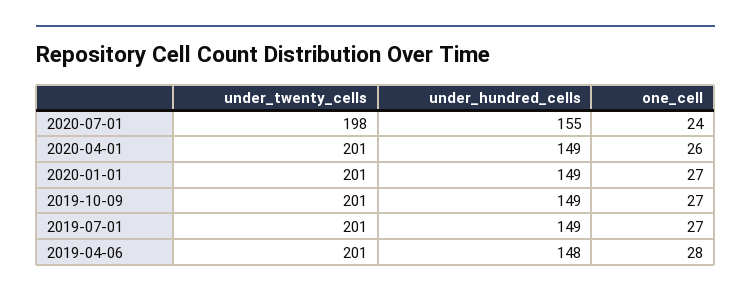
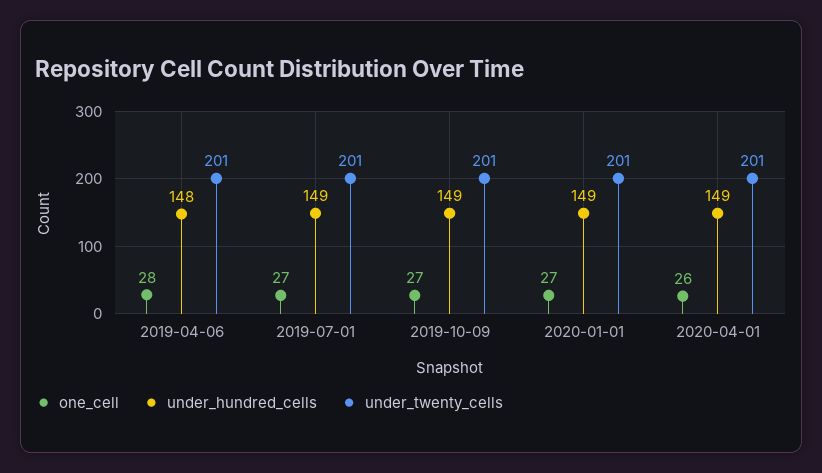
  {
    "under_twenty_cells": {
-     "2020-07-01": 198,
      "2020-04-01": 201,
      "2020-01-01": 201,
      "2019-10-09": 201,
      "2019-07-01": 201,
      "2019-04-06": 201
    },
    "under_hundred_cells": {
-     "2020-07-01": 155,
      "2020-04-01": 149,
      "2020-01-01": 149,
      "2019-10-09": 149,
      "2019-07-01": 149,
      "2019-04-06": 148
    },
    "one_cell": {
-     "2020-07-01": 24,
      "2020-04-01": 26,
      "2020-01-01": 27,
      "2019-10-09": 27,
      "2019-07-01": 27,
      "2019-04-06": 28
    }
  }

